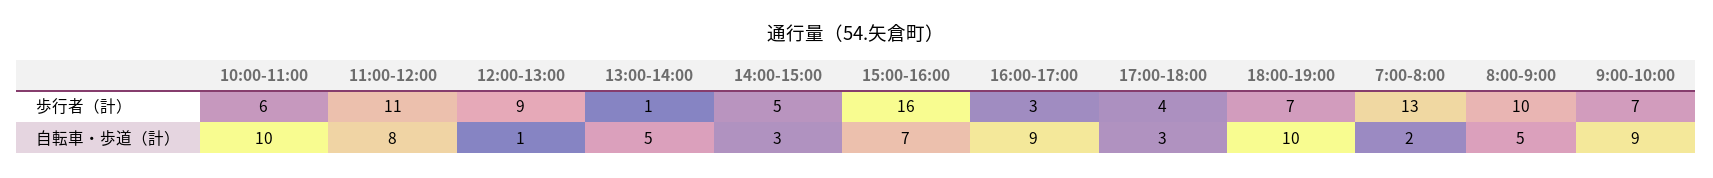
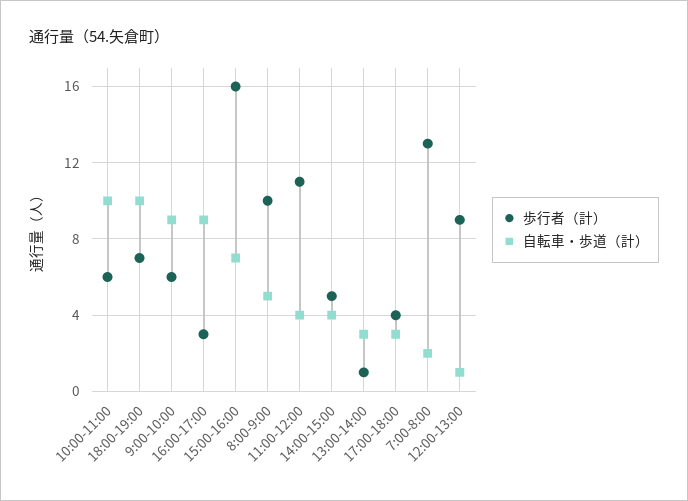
  {
    "歩行者（計）": {
      "10:00-11:00": 6,
      "11:00-12:00": 11,
      "12:00-13:00": 9,
      "13:00-14:00": 1,
      "14:00-15:00": 5,
      "15:00-16:00": 16,
      "16:00-17:00": 3,
      "17:00-18:00": 4,
      "18:00-19:00": 7,
      "7:00-8:00": 13,
      "8:00-9:00": 10,
-     "9:00-10:00": 7
+     "9:00-10:00": 6
    },
    "自転車・歩道（計）": {
      "10:00-11:00": 10,
-     "11:00-12:00": 8,
+     "11:00-12:00": 4,
      "12:00-13:00": 1,
-     "13:00-14:00": 5,
+     "13:00-14:00": 3,
-     "14:00-15:00": 3,
+     "14:00-15:00": 4,
      "15:00-16:00": 7,
      "16:00-17:00": 9,
      "17:00-18:00": 3,
      "18:00-19:00": 10,
      "7:00-8:00": 2,
      "8:00-9:00": 5,
      "9:00-10:00": 9
    }
  }

